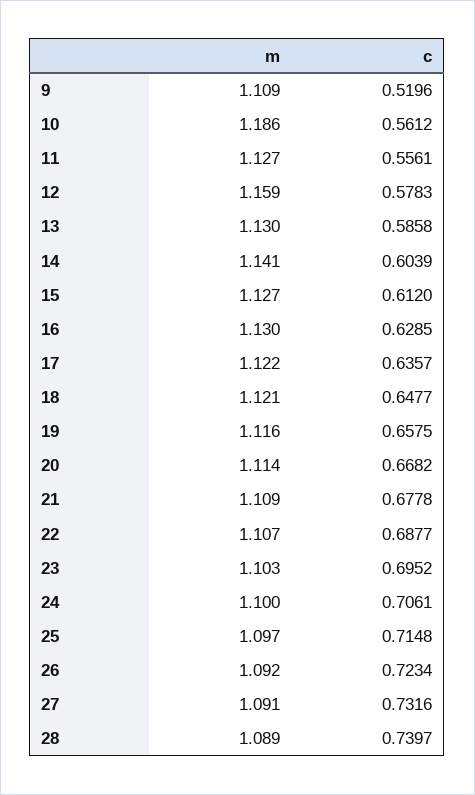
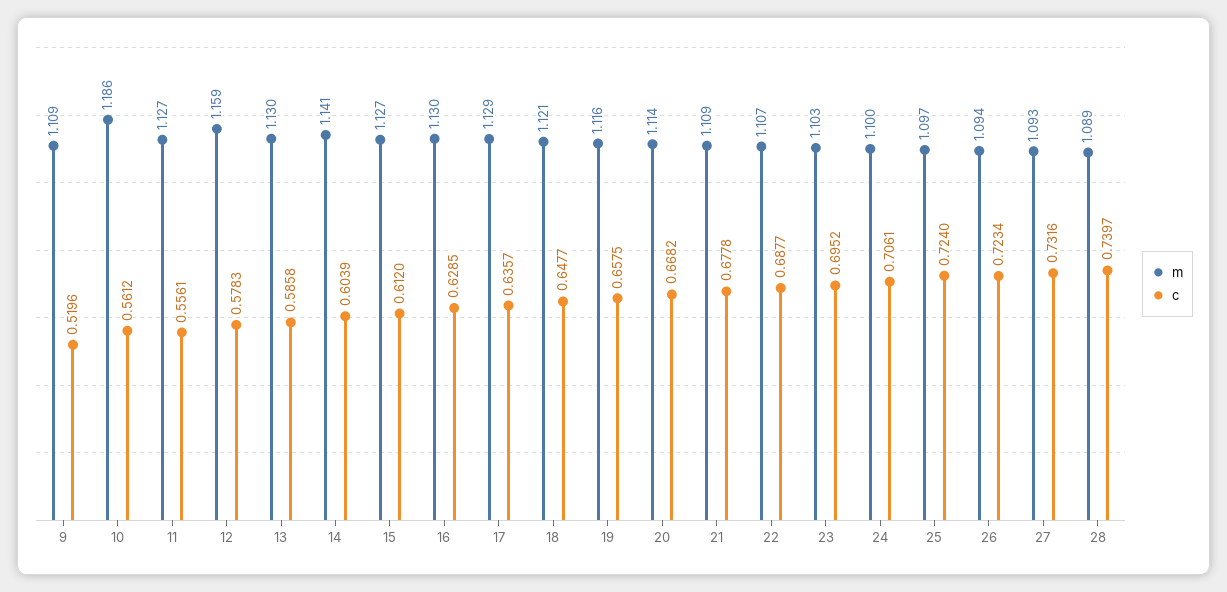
  {
    "m": {
      "9": 1.109,
      "10": 1.186,
      "11": 1.127,
      "12": 1.159,
      "13": 1.13,
      "14": 1.141,
      "15": 1.127,
      "16": 1.13,
-     "17": 1.122,
+     "17": 1.129,
      "18": 1.121,
      "19": 1.116,
      "20": 1.114,
      "21": 1.109,
      "22": 1.107,
      "23": 1.103,
      "24": 1.1,
      "25": 1.097,
-     "26": 1.092,
+     "26": 1.094,
-     "27": 1.091,
+     "27": 1.093,
      "28": 1.089
    },
    "c": {
      "9": 0.5196,
      "10": 0.5612,
      "11": 0.5561,
      "12": 0.5783,
      "13": 0.5858,
      "14": 0.6039,
      "15": 0.612,
      "16": 0.6285,
      "17": 0.6357,
      "18": 0.6477,
      "19": 0.6575,
      "20": 0.6682,
      "21": 0.6778,
      "22": 0.6877,
      "23": 0.6952,
      "24": 0.7061,
-     "25": 0.7148,
+     "25": 0.724,
      "26": 0.7234,
      "27": 0.7316,
      "28": 0.7397
    }
  }

